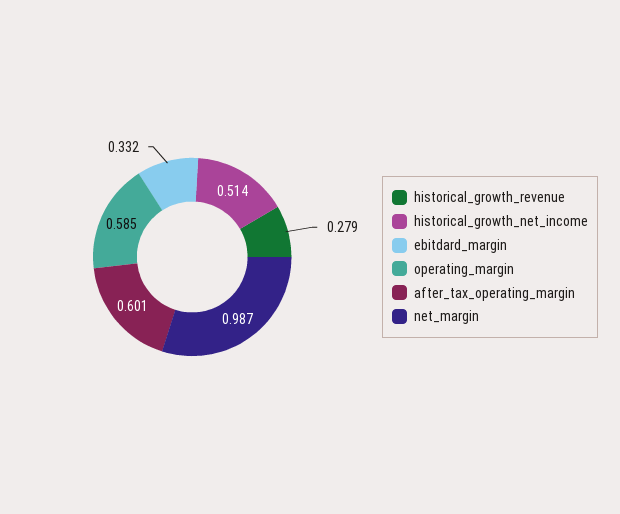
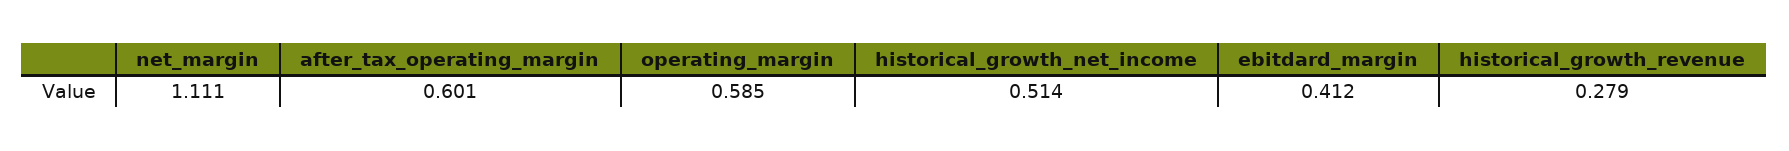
  {
    "historical_growth_revenue": 0.279,
    "historical_growth_net_income": 0.514,
-   "ebitdard_margin": 0.332,
+   "ebitdard_margin": 0.412,
    "operating_margin": 0.585,
    "after_tax_operating_margin": 0.601,
-   "net_margin": 0.987
+   "net_margin": 1.111
  }

